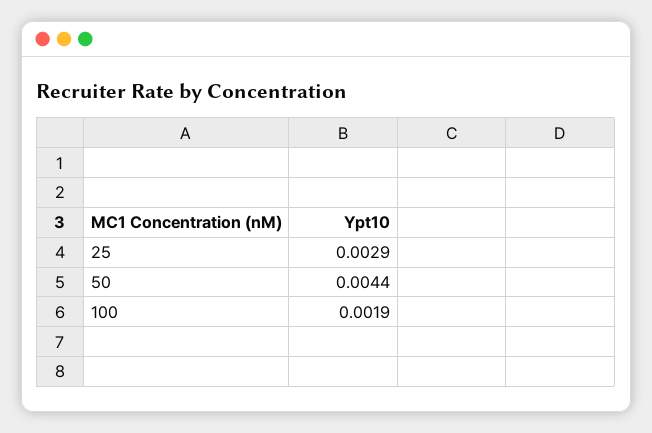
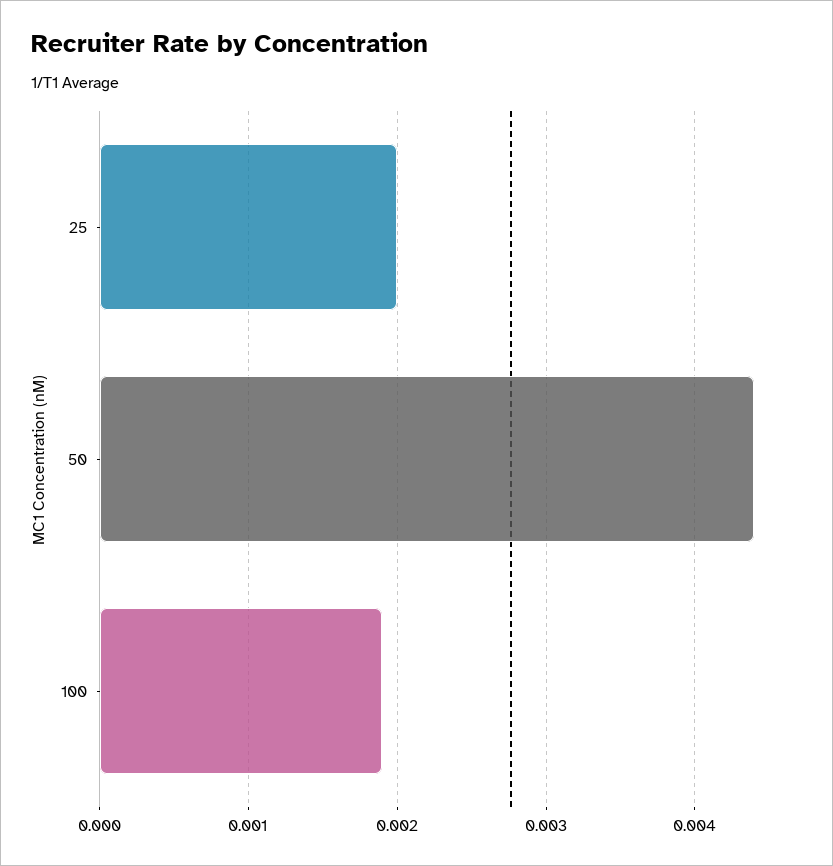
  {
-   "25": 0.0029,
+   "25": 0.002,
    "50": 0.0044,
    "100": 0.0019
  }

